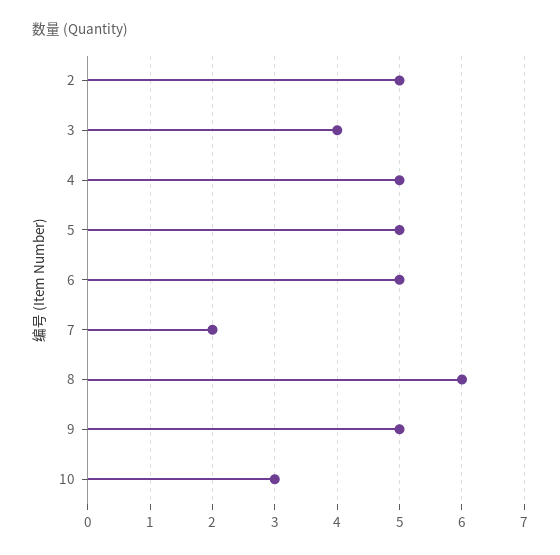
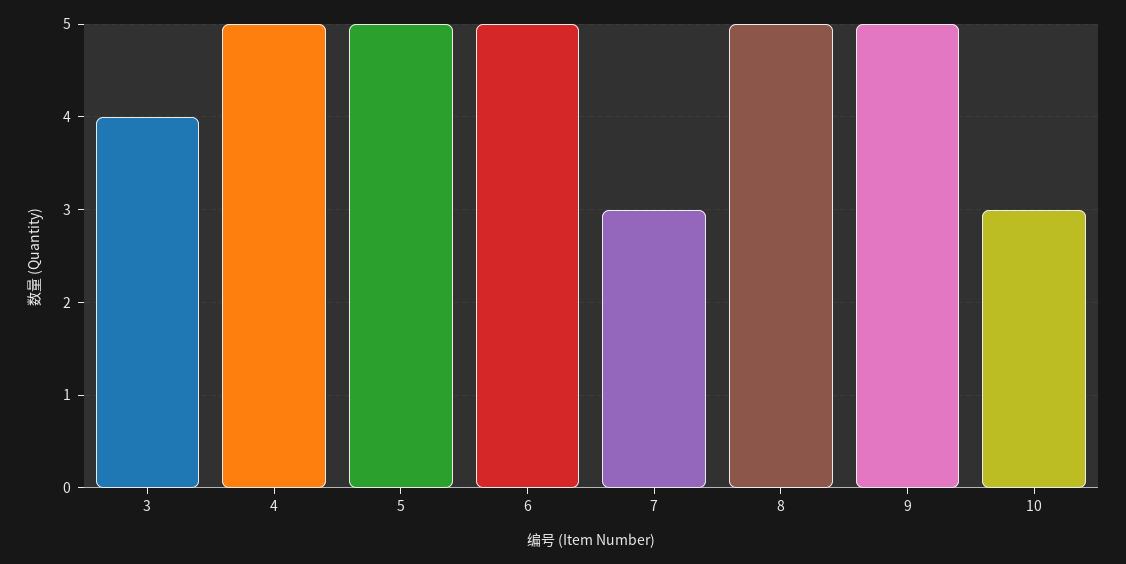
  {
-   "2": 5,
    "3": 4,
    "4": 5,
    "5": 5,
    "6": 5,
-   "7": 2,
+   "7": 3,
-   "8": 6,
+   "8": 5,
    "9": 5,
    "10": 3
  }

